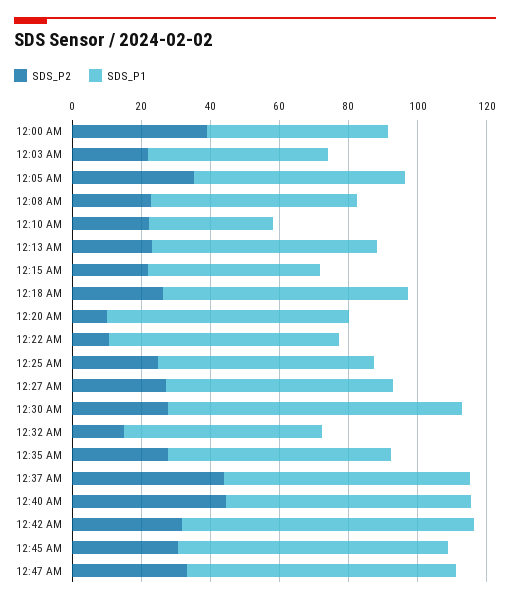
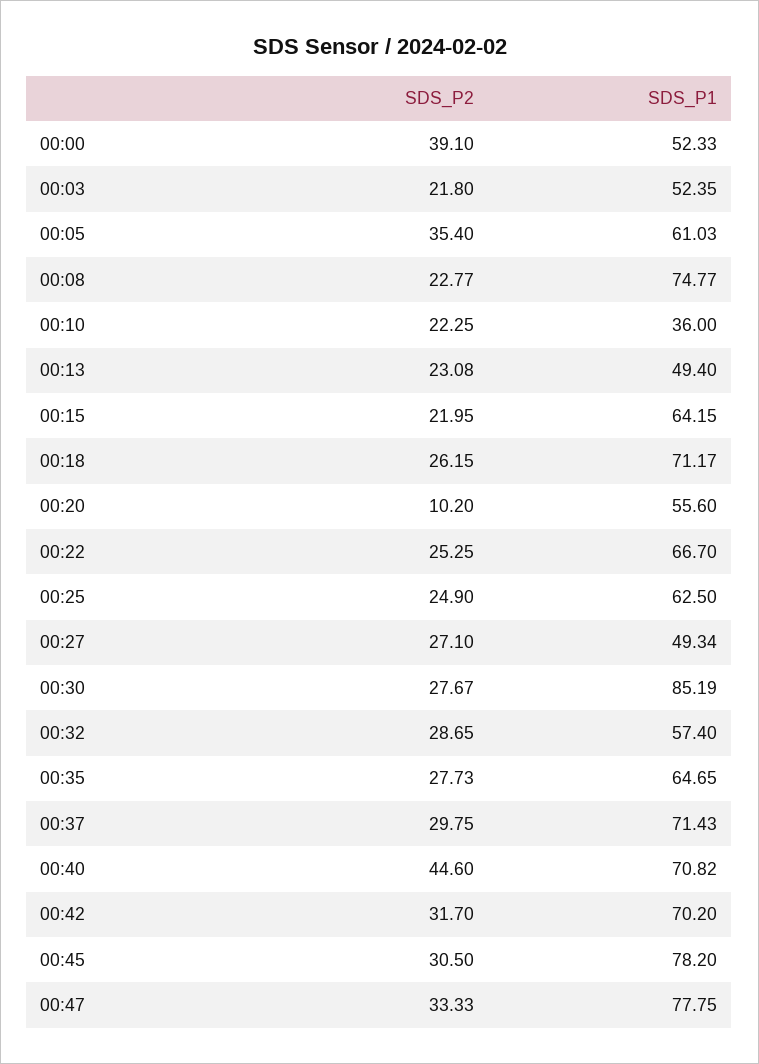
  {
    "SDS_P2": {
      "12:00 AM": 39.1,
      "12:03 AM": 21.8,
      "12:05 AM": 35.4,
      "12:08 AM": 22.77,
      "12:10 AM": 22.25,
      "12:13 AM": 23.08,
      "12:15 AM": 21.95,
      "12:18 AM": 26.15,
      "12:20 AM": 10.2,
-     "12:22 AM": 10,
+     "12:22 AM": 25.25,
      "12:25 AM": 24.9,
      "12:27 AM": 27.1,
      "12:30 AM": 27.67,
-     "12:32 AM": 15,
+     "12:32 AM": 28.65,
      "12:35 AM": 27.73,
-     "12:37 AM": 45,
+     "12:37 AM": 29.75,
      "12:40 AM": 44.6,
      "12:42 AM": 31.7,
      "12:45 AM": 30.5,
      "12:47 AM": 33.33
    },
    "SDS_P1": {
      "12:00 AM": 52.33,
      "12:03 AM": 52.35,
      "12:05 AM": 61.03,
-     "12:08 AM": 60,
+     "12:08 AM": 74.77,
      "12:10 AM": 36,
-     "12:13 AM": 65,
+     "12:13 AM": 49.4,
-     "12:15 AM": 50,
+     "12:15 AM": 64.15,
      "12:18 AM": 71.17,
-     "12:20 AM": 70,
+     "12:20 AM": 55.6,
      "12:22 AM": 66.7,
      "12:25 AM": 62.5,
-     "12:27 AM": 65,
+     "12:27 AM": 49.34,
      "12:30 AM": 85.19,
      "12:32 AM": 57.4,
      "12:35 AM": 64.65,
      "12:37 AM": 71.43,
      "12:40 AM": 70.82,
-     "12:42 AM": 85,
+     "12:42 AM": 70.2,
      "12:45 AM": 78.2,
      "12:47 AM": 77.75
    }
  }

